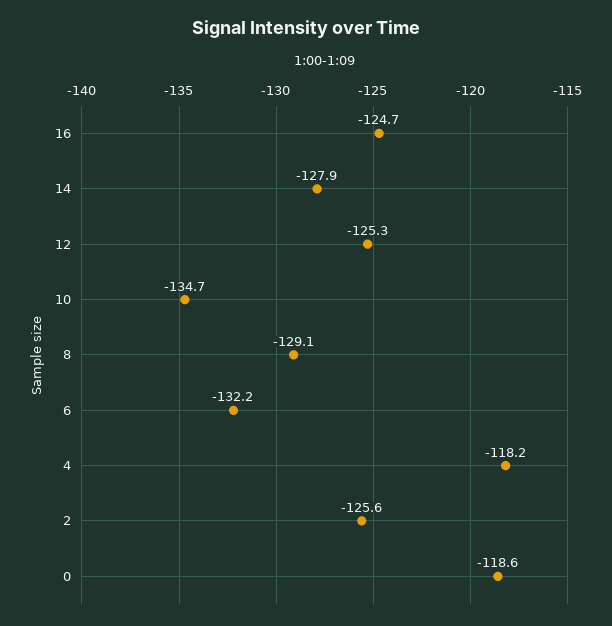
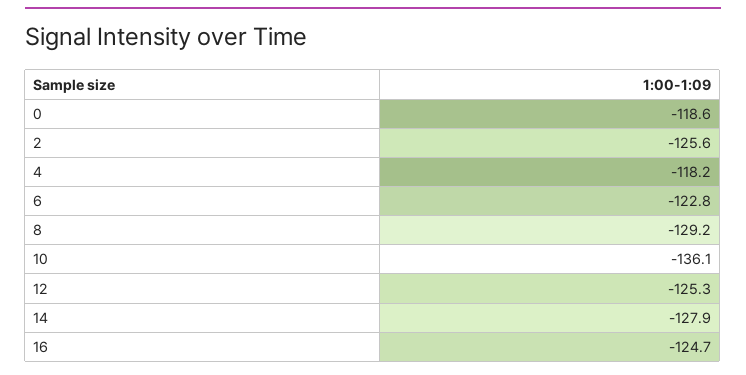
  {
    "16": -124.7,
    "14": -127.9,
    "12": -125.3,
-   "10": -134.7,
+   "10": -136.1,
-   "8": -129.1,
+   "8": -129.2,
-   "6": -132.2,
+   "6": -122.8,
    "4": -118.2,
    "2": -125.6,
    "0": -118.6
  }

